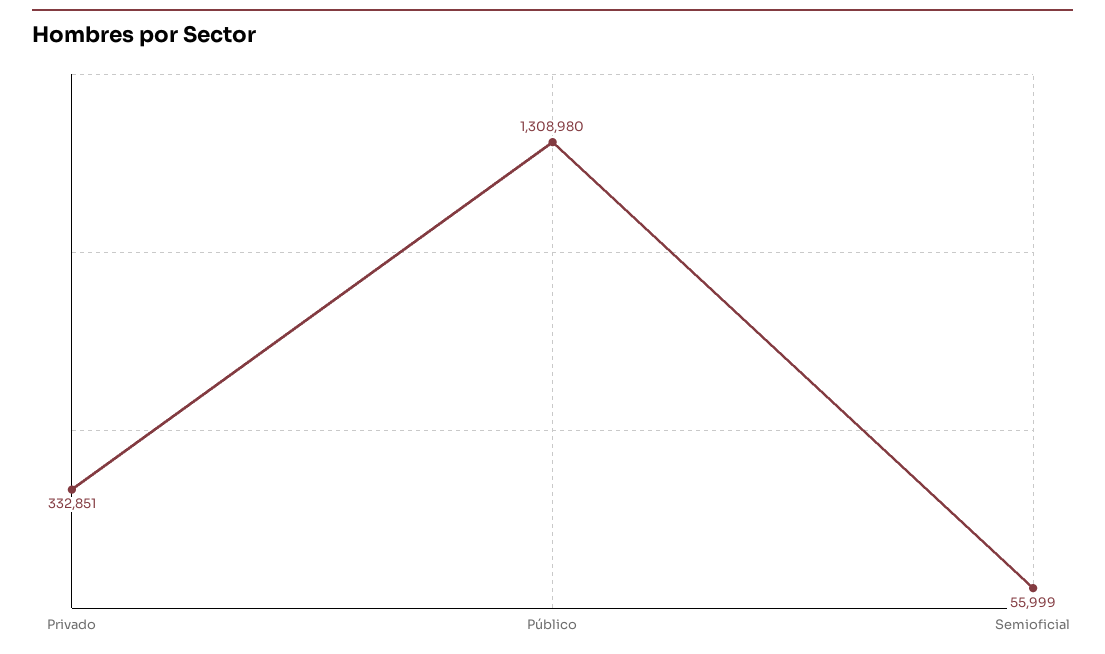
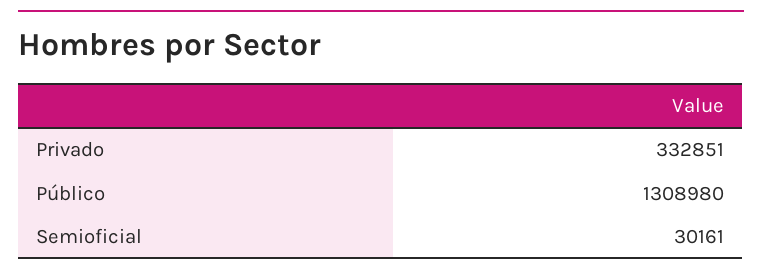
  {
    "Privado": 332851,
    "Público": 1308980,
-   "Semioficial": 55999
+   "Semioficial": 30161
  }

